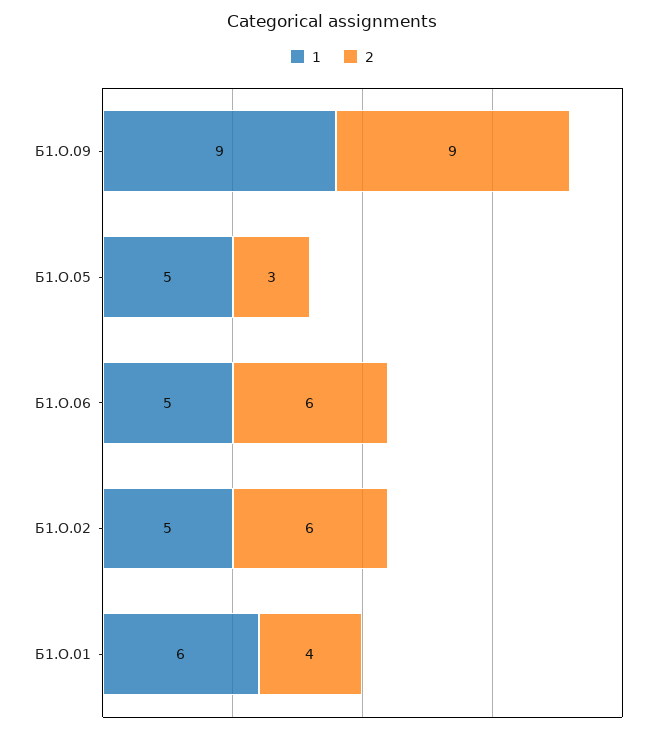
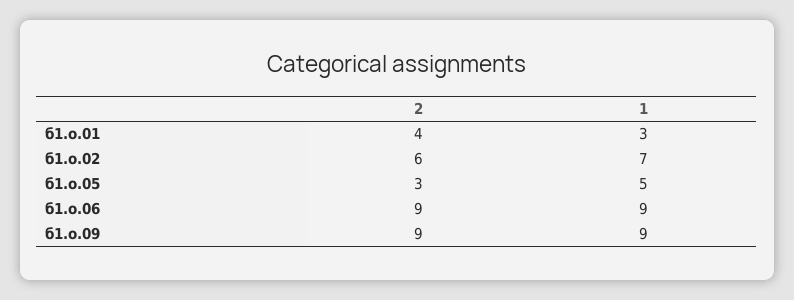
  {
    "1": {
      "Б1.О.09": 9,
      "Б1.О.05": 5,
-     "Б1.О.06": 5,
+     "Б1.О.06": 9,
-     "Б1.О.02": 5,
+     "Б1.О.02": 7,
-     "Б1.О.01": 6
+     "Б1.О.01": 3
    },
    "2": {
      "Б1.О.09": 9,
      "Б1.О.05": 3,
-     "Б1.О.06": 6,
+     "Б1.О.06": 9,
      "Б1.О.02": 6,
      "Б1.О.01": 4
    }
  }

